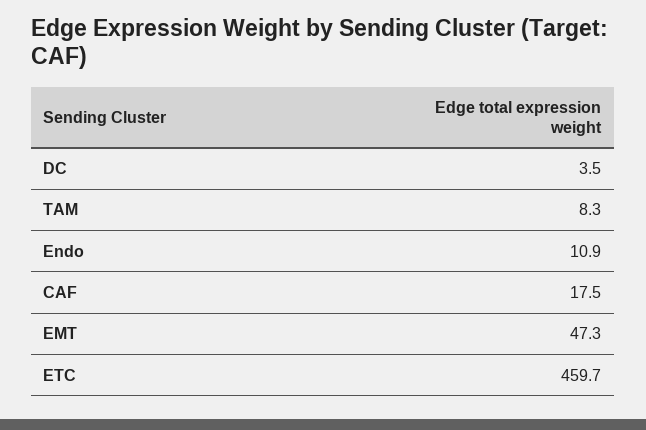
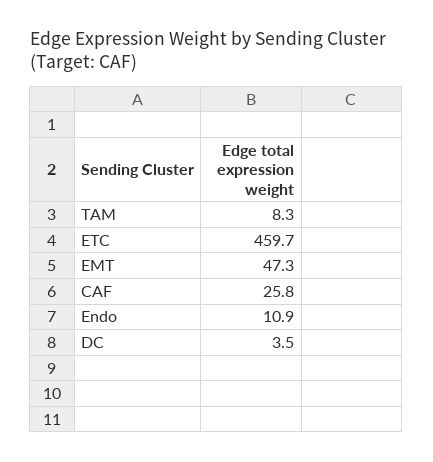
  {
    "DC": 3.5,
    "TAM": 8.3,
    "Endo": 10.9,
-   "CAF": 17.5,
+   "CAF": 25.8,
    "EMT": 47.3,
    "ETC": 459.7
  }

